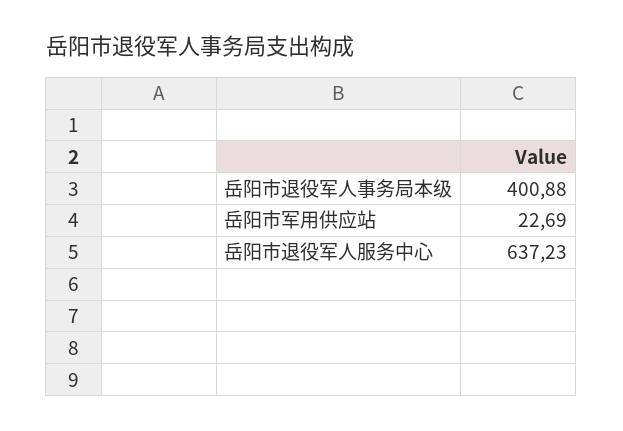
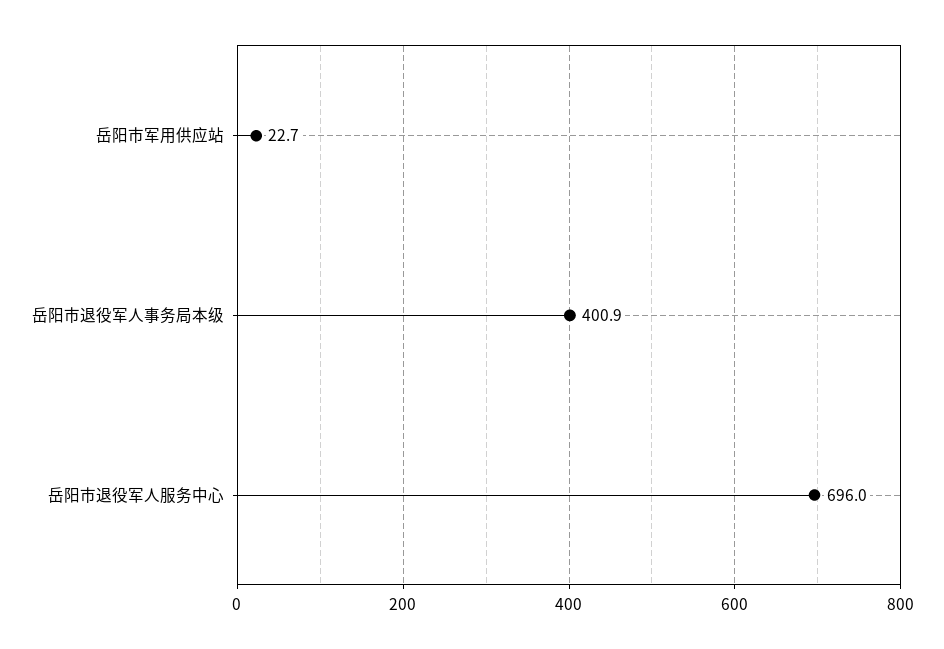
  {
    "岳阳市退役军人事务局本级": 400.88,
    "岳阳市军用供应站": 22.69,
-   "岳阳市退役军人服务中心": 637.23
+   "岳阳市退役军人服务中心": 696
  }

